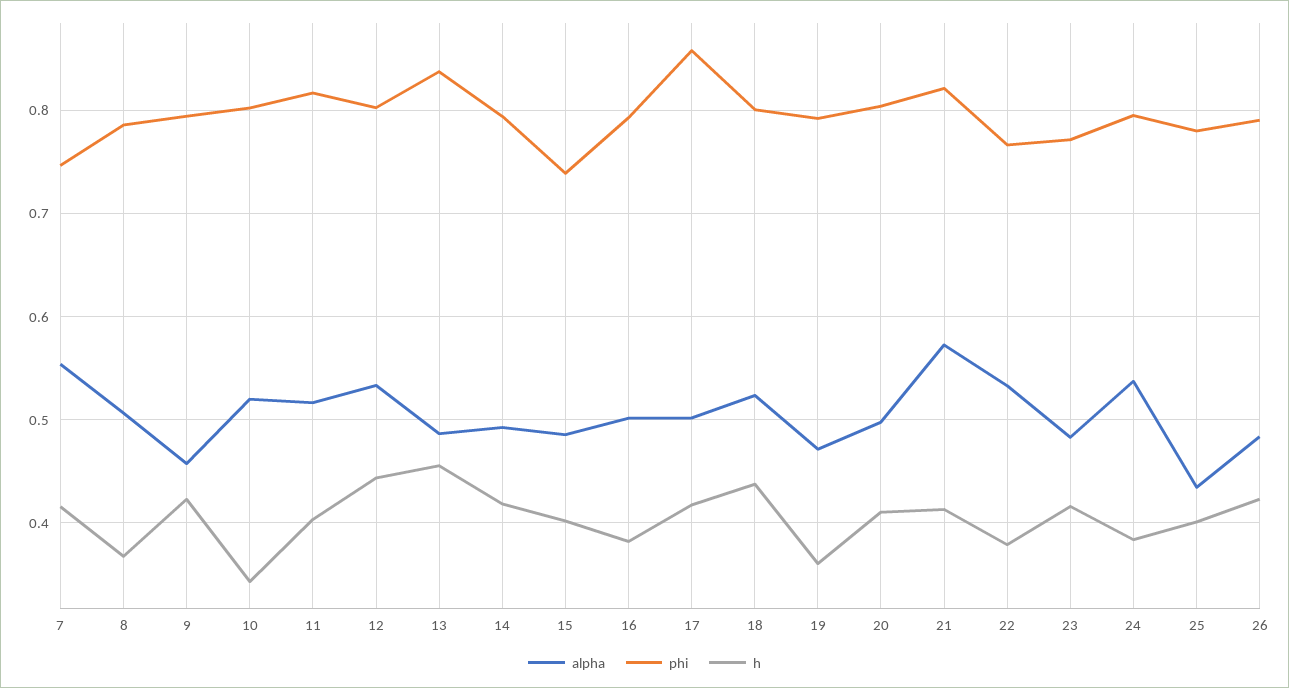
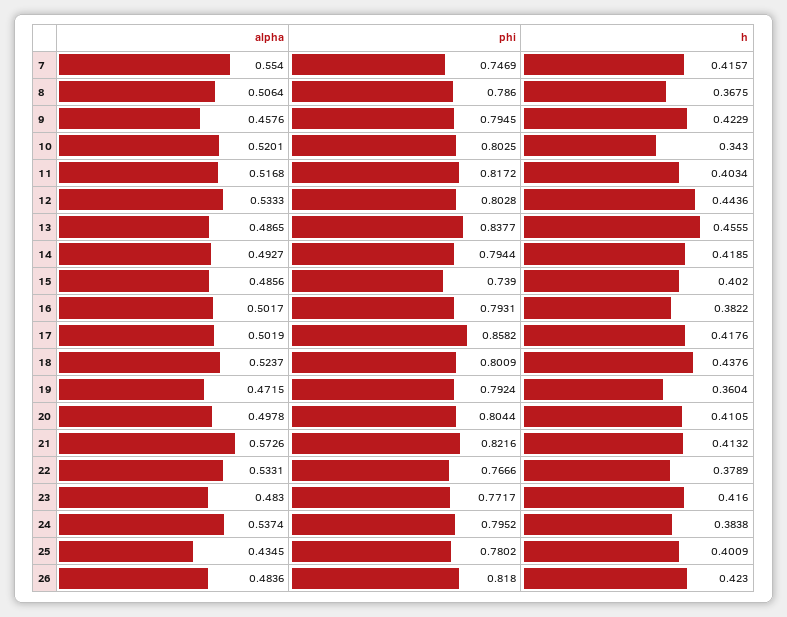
  {
    "alpha": {
      "7": 0.554,
      "8": 0.5064,
      "9": 0.4576,
      "10": 0.5201,
      "11": 0.5168,
      "12": 0.5333,
      "13": 0.4865,
      "14": 0.4927,
      "15": 0.4856,
      "16": 0.5017,
      "17": 0.5019,
      "18": 0.5237,
      "19": 0.4715,
      "20": 0.4978,
      "21": 0.5726,
      "22": 0.5331,
      "23": 0.483,
      "24": 0.5374,
      "25": 0.4345,
      "26": 0.4836
    },
    "phi": {
      "7": 0.7469,
      "8": 0.786,
      "9": 0.7945,
      "10": 0.8025,
      "11": 0.8172,
      "12": 0.8028,
      "13": 0.8377,
      "14": 0.7944,
      "15": 0.739,
      "16": 0.7931,
      "17": 0.8582,
      "18": 0.8009,
      "19": 0.7924,
      "20": 0.8044,
      "21": 0.8216,
      "22": 0.7666,
      "23": 0.7717,
      "24": 0.7952,
      "25": 0.7802,
-     "26": 0.79
+     "26": 0.818
    },
    "h": {
      "7": 0.4157,
      "8": 0.3675,
      "9": 0.4229,
      "10": 0.343,
      "11": 0.4034,
      "12": 0.4436,
      "13": 0.4555,
      "14": 0.4185,
      "15": 0.402,
      "16": 0.3822,
      "17": 0.4176,
      "18": 0.4376,
      "19": 0.3604,
      "20": 0.4105,
      "21": 0.4132,
      "22": 0.3789,
      "23": 0.416,
      "24": 0.3838,
      "25": 0.4009,
      "26": 0.423
    }
  }

